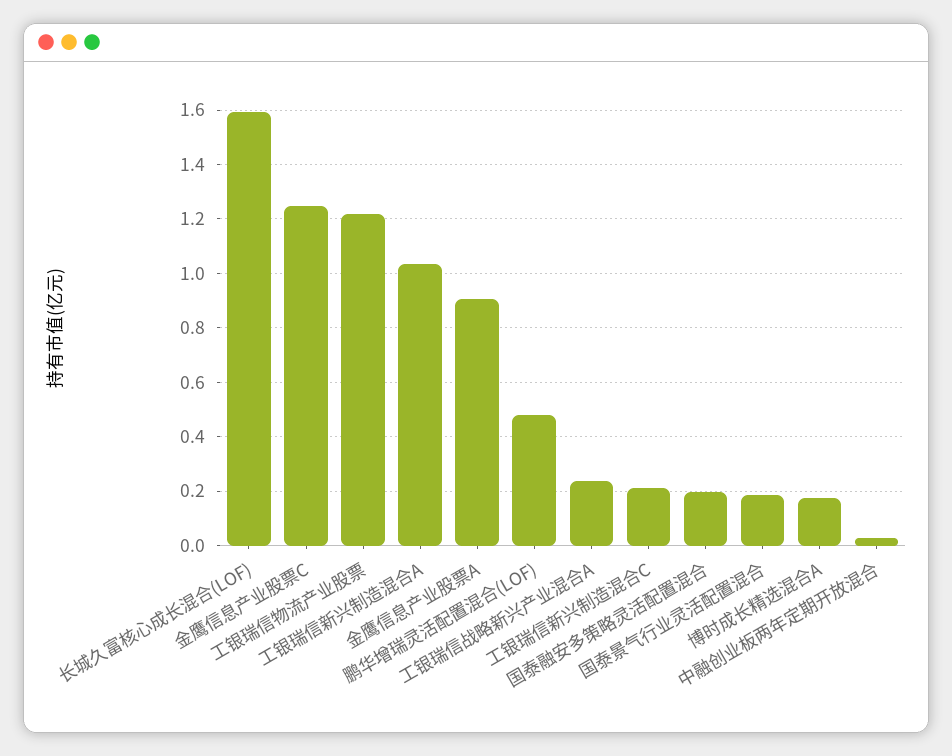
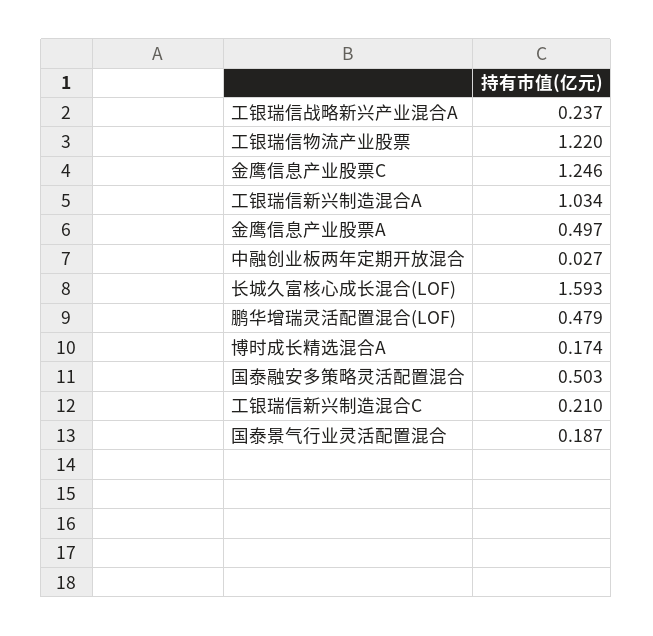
  {
    "长城久富核心成长混合(LOF)": 1.593,
    "金鹰信息产业股票C": 1.246,
    "工银瑞信物流产业股票": 1.22,
    "工银瑞信新兴制造混合A": 1.034,
-   "金鹰信息产业股票A": 0.9,
+   "金鹰信息产业股票A": 0.497,
    "鹏华增瑞灵活配置混合(LOF)": 0.479,
    "工银瑞信战略新兴产业混合A": 0.237,
    "工银瑞信新兴制造混合C": 0.21,
-   "国泰融安多策略灵活配置混合": 0.2,
+   "国泰融安多策略灵活配置混合": 0.503,
    "国泰景气行业灵活配置混合": 0.187,
    "博时成长精选混合A": 0.174,
    "中融创业板两年定期开放混合": 0.027
  }

